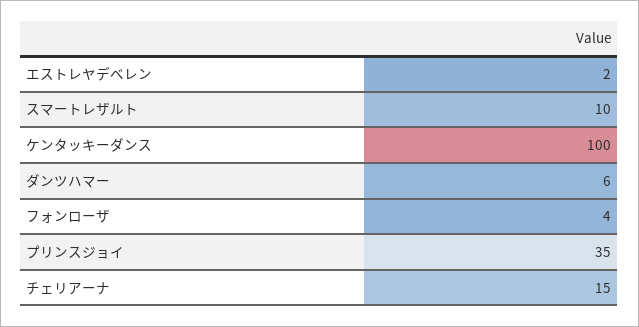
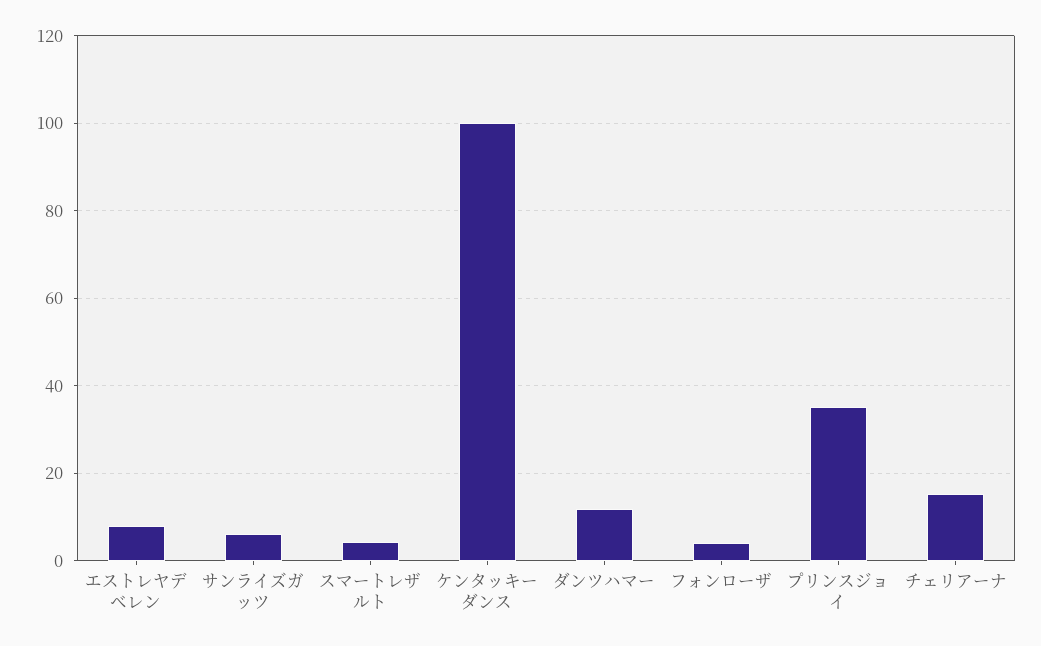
  {
-   "エストレヤデベレン": 2,
+   "エストレヤデベレン": 8,
-   "スマートレザルト": 10,
+   "スマートレザルト": 4,
    "ケンタッキーダンス": 100,
-   "ダンツハマー": 6,
+   "ダンツハマー": 12,
    "フォンローザ": 4,
    "プリンスジョイ": 35,
-   "チェリアーナ": 15
+   "チェリアーナ": 15,
+   "サンライズガッツ": 6
  }

